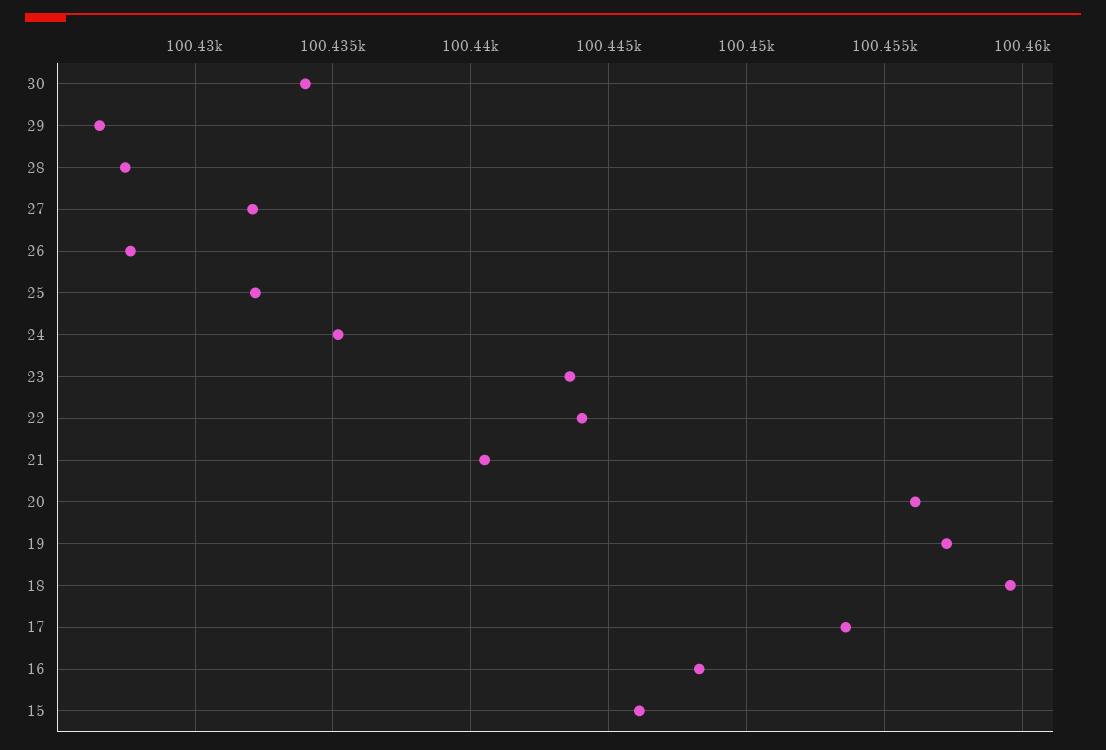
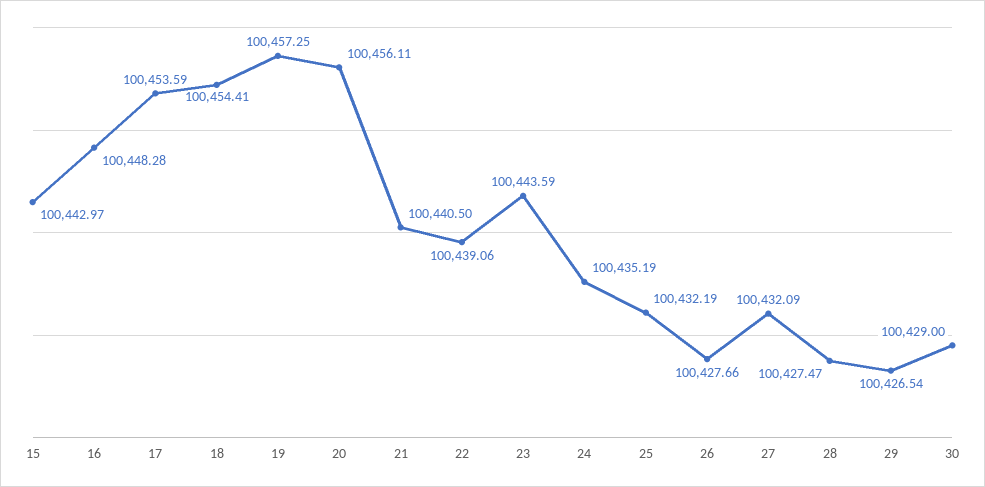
  {
-   "30": 100434,
+   "30": 100429,
    "29": 100426.54,
    "28": 100427.47,
    "27": 100432.09,
    "26": 100427.66,
    "25": 100432.19,
    "24": 100435.19,
    "23": 100443.59,
-   "22": 100444,
+   "22": 100439.06,
    "21": 100440.5,
    "20": 100456.11,
    "19": 100457.25,
-   "18": 100459.5,
+   "18": 100454.41,
    "17": 100453.59,
    "16": 100448.28,
-   "15": 100446
+   "15": 100442.97
  }

